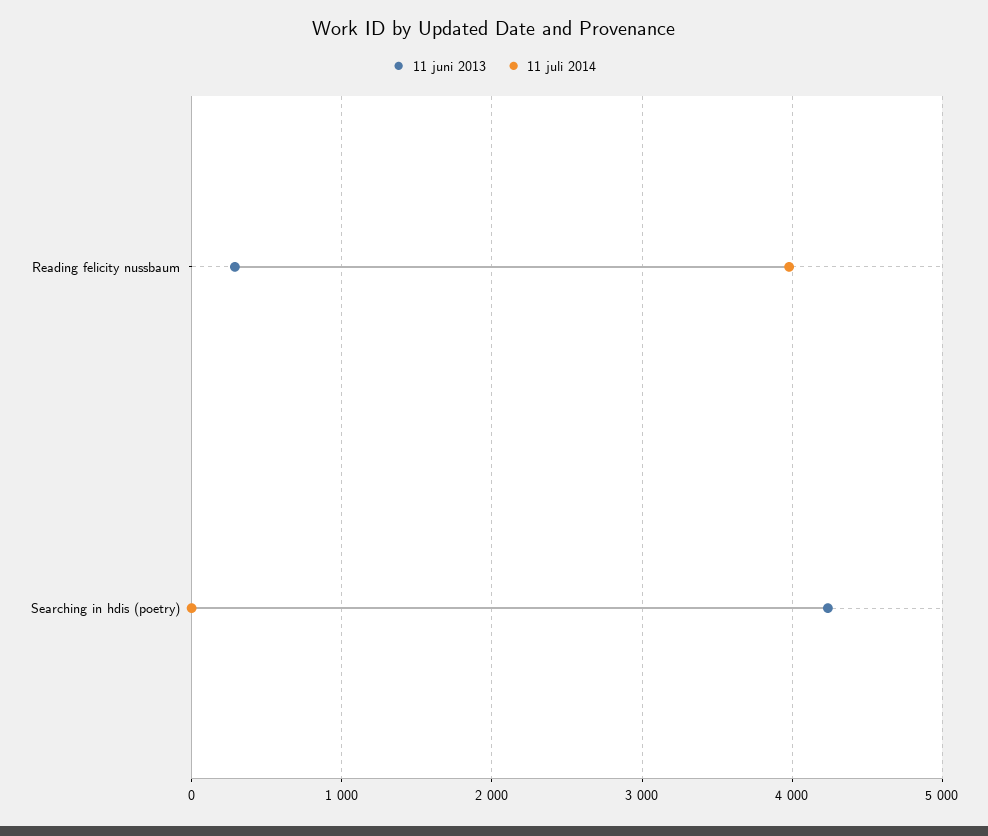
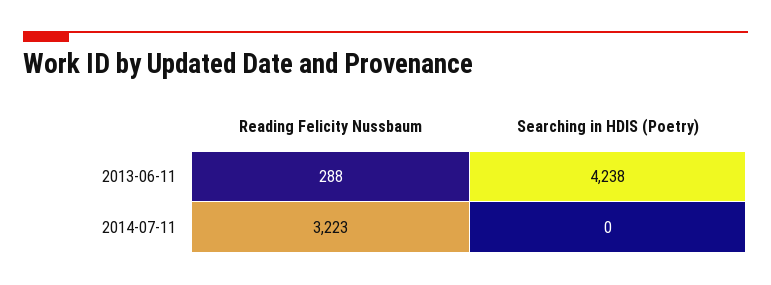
  {
    "11 juni 2013": {
      "Reading felicity nussbaum": 288,
      "Searching in hdis (poetry)": 4238
    },
    "11 juli 2014": {
-     "Reading felicity nussbaum": 4000,
+     "Reading felicity nussbaum": 3223,
      "Searching in hdis (poetry)": 0
    }
  }

